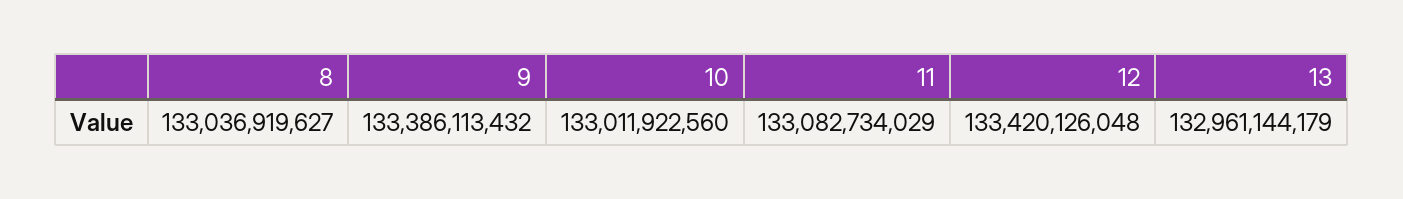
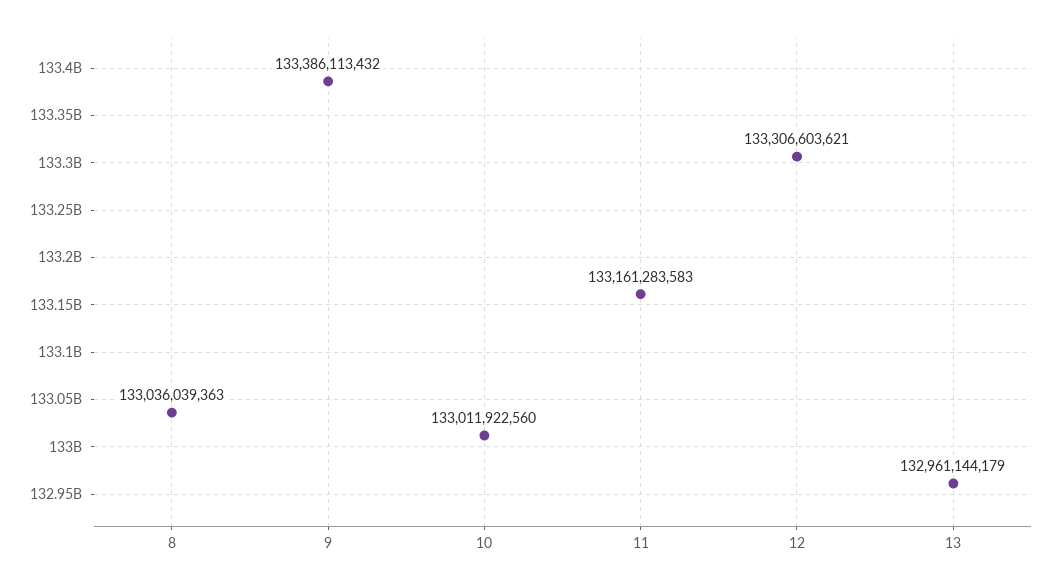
  {
-   "8": 133036919627,
+   "8": 133036039363,
    "9": 133386113432,
    "10": 133011922560,
-   "11": 133082734029,
+   "11": 133161283583,
-   "12": 133420126048,
+   "12": 133306603621,
    "13": 132961144179
  }

